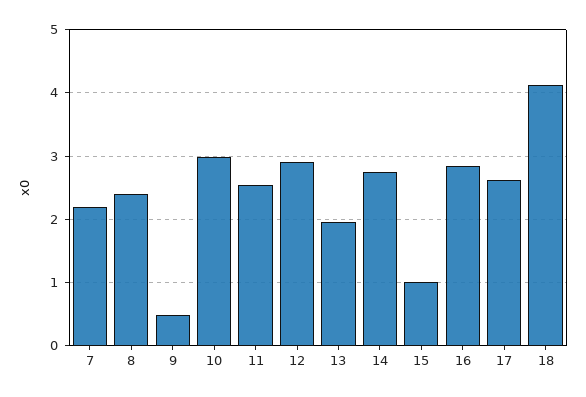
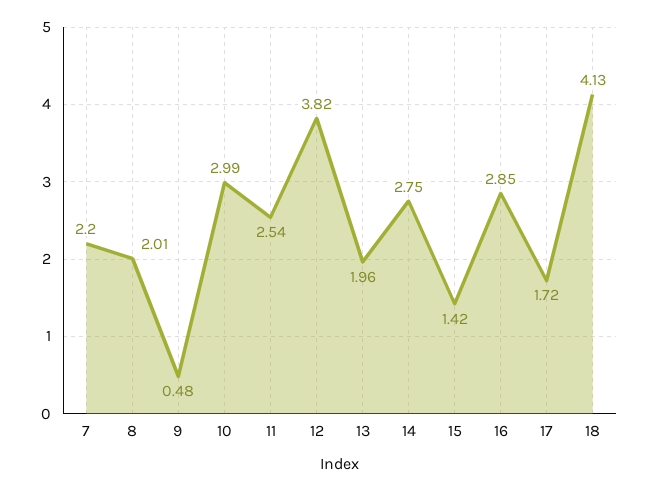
  {
    "7": 2.2,
-   "8": 2.4,
+   "8": 2.01,
    "9": 0.48,
    "10": 2.99,
    "11": 2.54,
-   "12": 2.9,
+   "12": 3.82,
    "13": 1.96,
    "14": 2.75,
-   "15": 1,
+   "15": 1.42,
    "16": 2.85,
-   "17": 2.6,
+   "17": 1.72,
    "18": 4.13
  }

